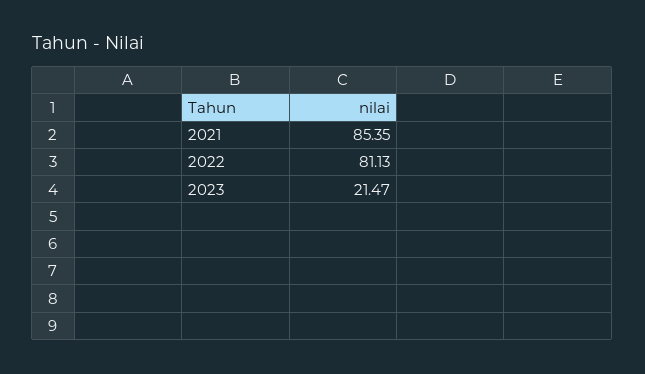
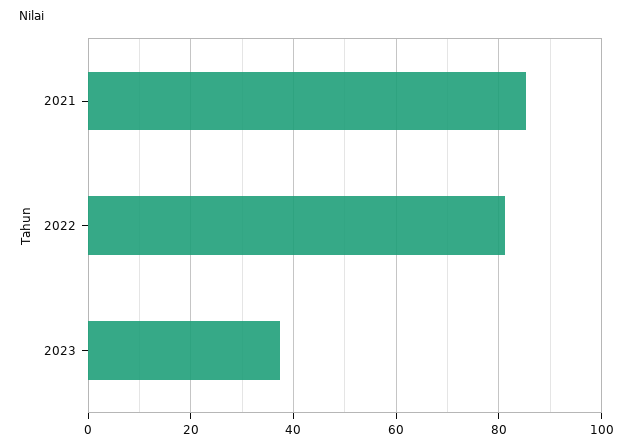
  {
    "2021": 85.35,
    "2022": 81.13,
-   "2023": 21.47
+   "2023": 38
  }

